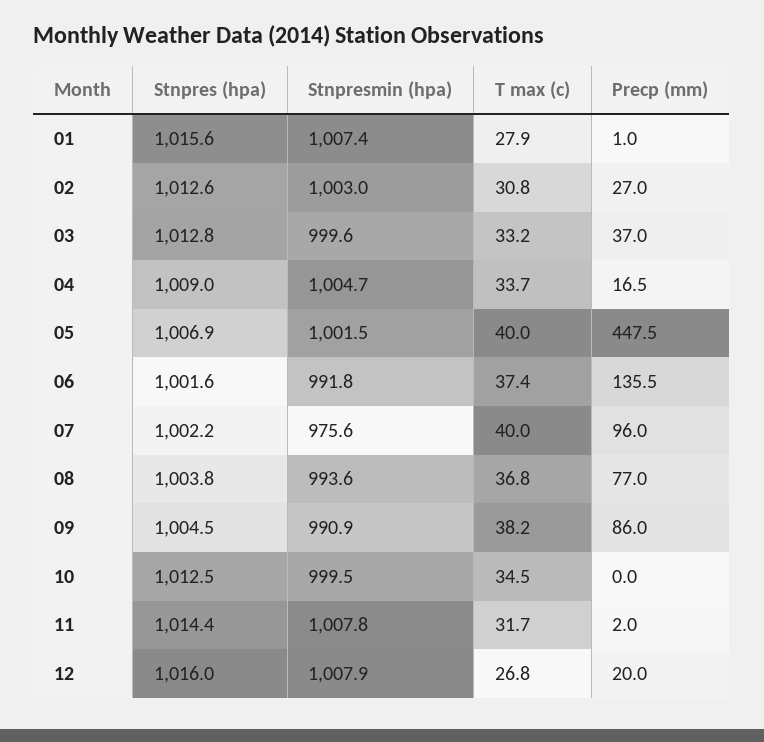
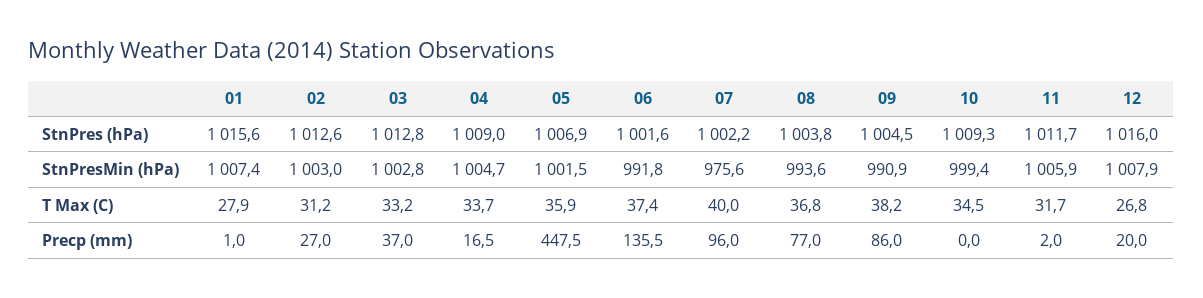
  {
    "Stnpres (hpa)": {
      "01": 1015.6,
      "02": 1012.6,
      "03": 1012.8,
      "04": 1009,
      "05": 1006.9,
      "06": 1001.6,
      "07": 1002.2,
      "08": 1003.8,
      "09": 1004.5,
-     "10": 1012.5,
+     "10": 1009.3,
-     "11": 1014.4,
+     "11": 1011.7,
      "12": 1016
    },
    "Stnpresmin (hpa)": {
      "01": 1007.4,
      "02": 1003,
-     "03": 999.6,
+     "03": 1002.8,
      "04": 1004.7,
      "05": 1001.5,
      "06": 991.8,
      "07": 975.6,
      "08": 993.6,
      "09": 990.9,
-     "10": 999.5,
+     "10": 999.4,
-     "11": 1007.8,
+     "11": 1005.9,
      "12": 1007.9
    },
    "T max (c)": {
      "01": 27.9,
-     "02": 30.8,
+     "02": 31.2,
      "03": 33.2,
      "04": 33.7,
-     "05": 40,
+     "05": 35.9,
      "06": 37.4,
      "07": 40,
      "08": 36.8,
      "09": 38.2,
      "10": 34.5,
      "11": 31.7,
      "12": 26.8
    },
    "Precp (mm)": {
      "01": 1,
      "02": 27,
      "03": 37,
      "04": 16.5,
      "05": 447.5,
      "06": 135.5,
      "07": 96,
      "08": 77,
      "09": 86,
      "10": 0,
      "11": 2,
      "12": 20
    }
  }

